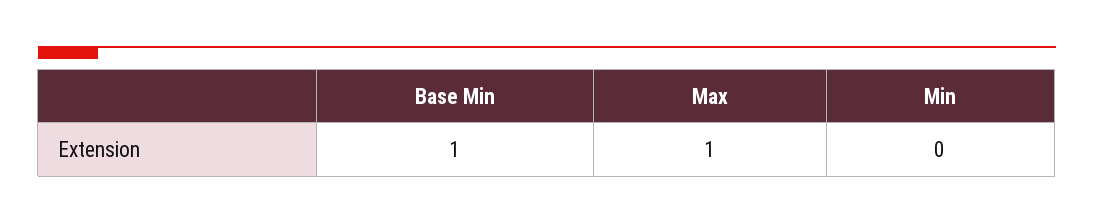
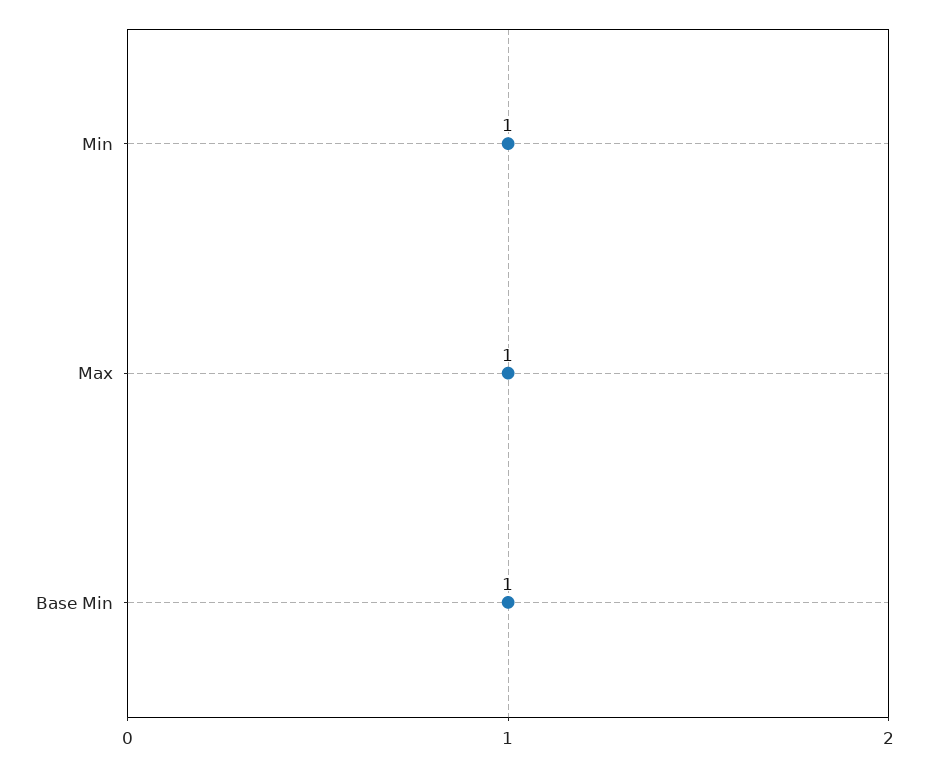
  {
    "Base Min": 1,
    "Max": 1,
-   "Min": 0
+   "Min": 1
  }

